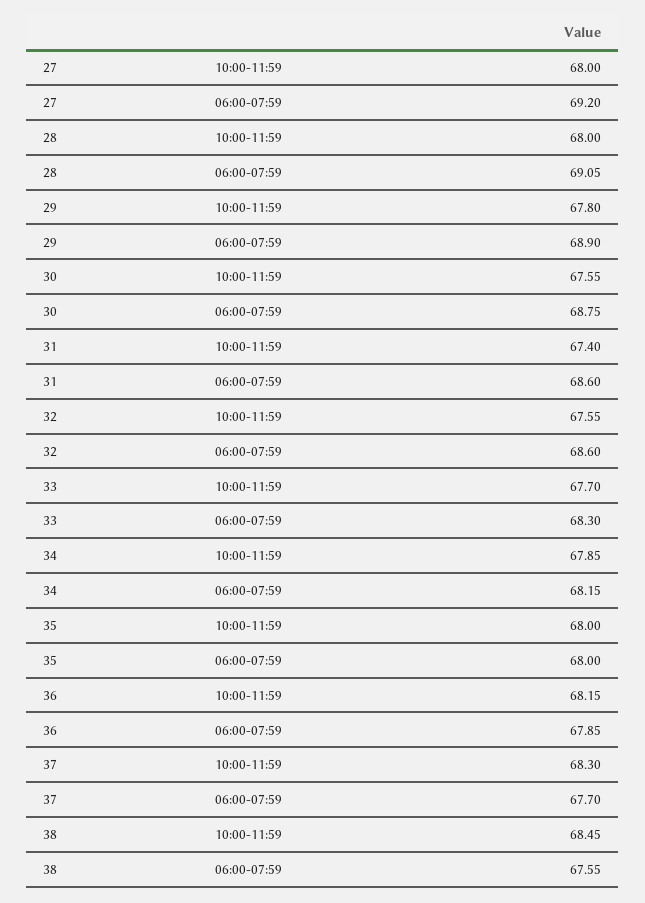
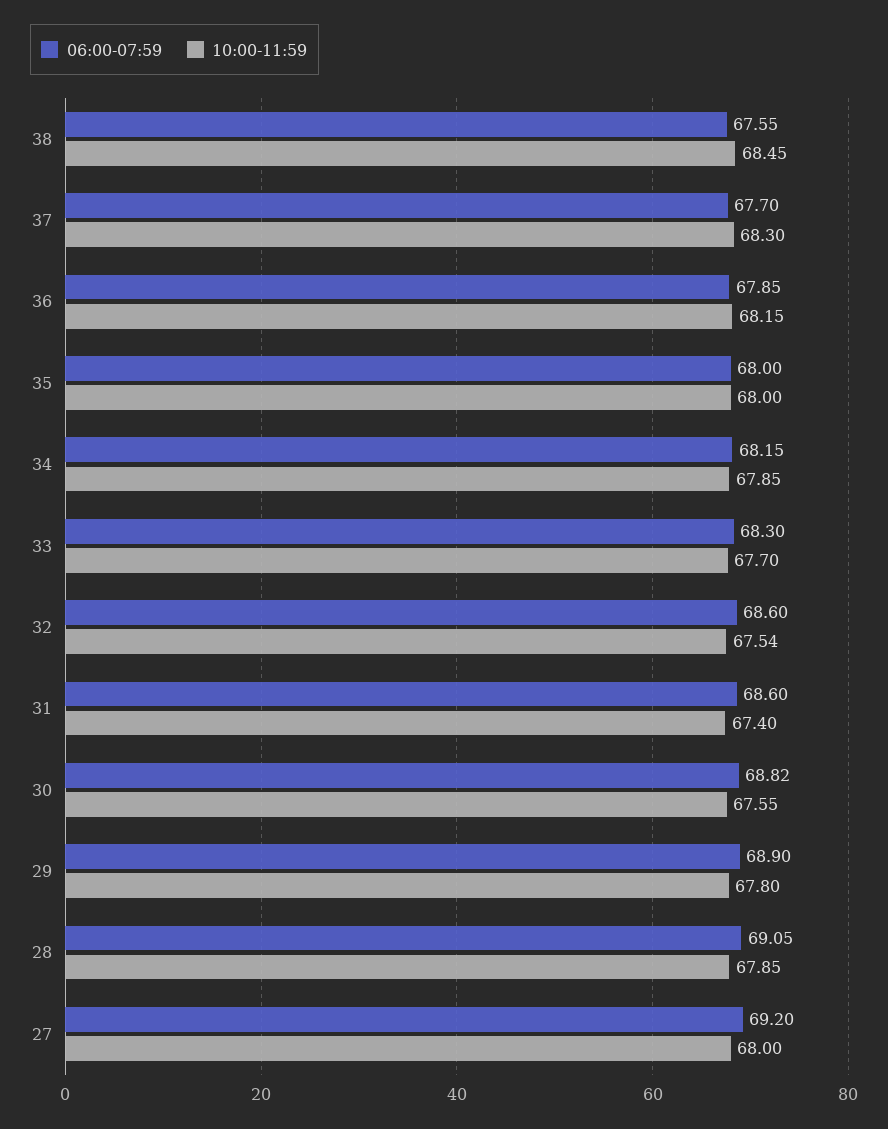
  {
    "10:00-11:59": {
      "27": 68,
-     "28": 68,
+     "28": 67.85,
      "29": 67.8,
      "30": 67.55,
      "31": 67.4,
-     "32": 67.55,
+     "32": 67.54,
      "33": 67.7,
      "34": 67.85,
      "35": 68,
      "36": 68.15,
      "37": 68.3,
      "38": 68.45
    },
    "06:00-07:59": {
      "27": 69.2,
      "28": 69.05,
      "29": 68.9,
-     "30": 68.75,
+     "30": 68.82,
      "31": 68.6,
      "32": 68.6,
      "33": 68.3,
      "34": 68.15,
      "35": 68,
      "36": 67.85,
      "37": 67.7,
      "38": 67.55
    }
  }

